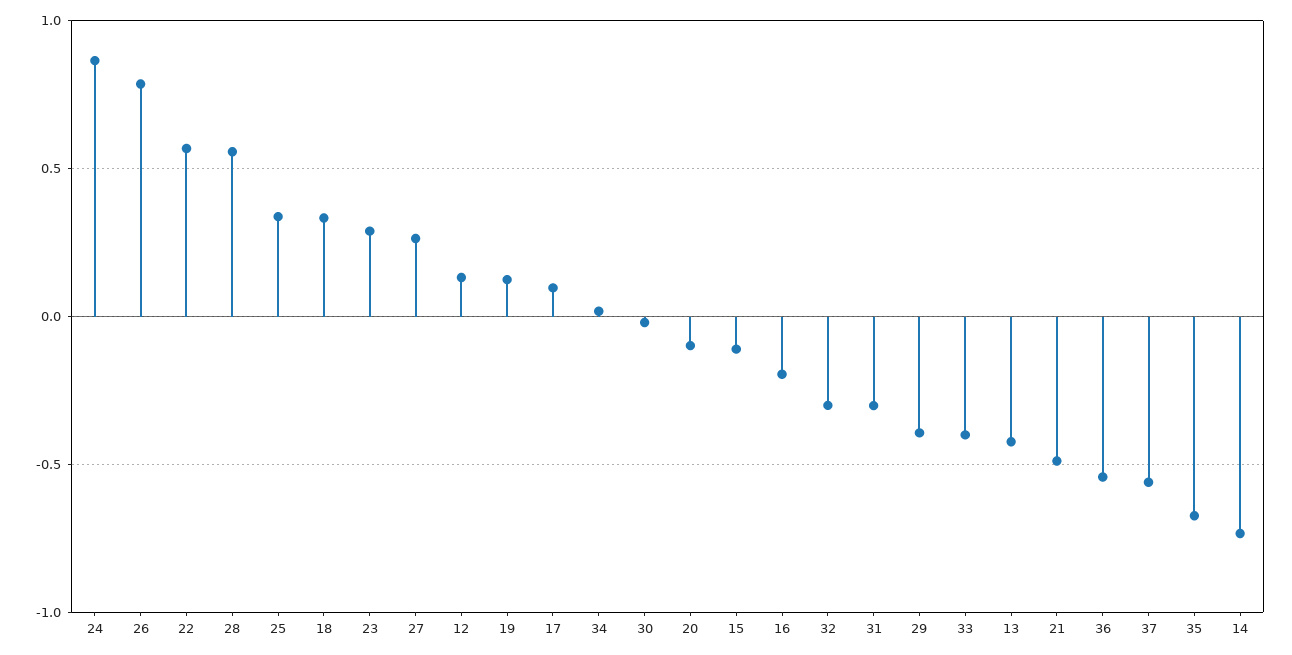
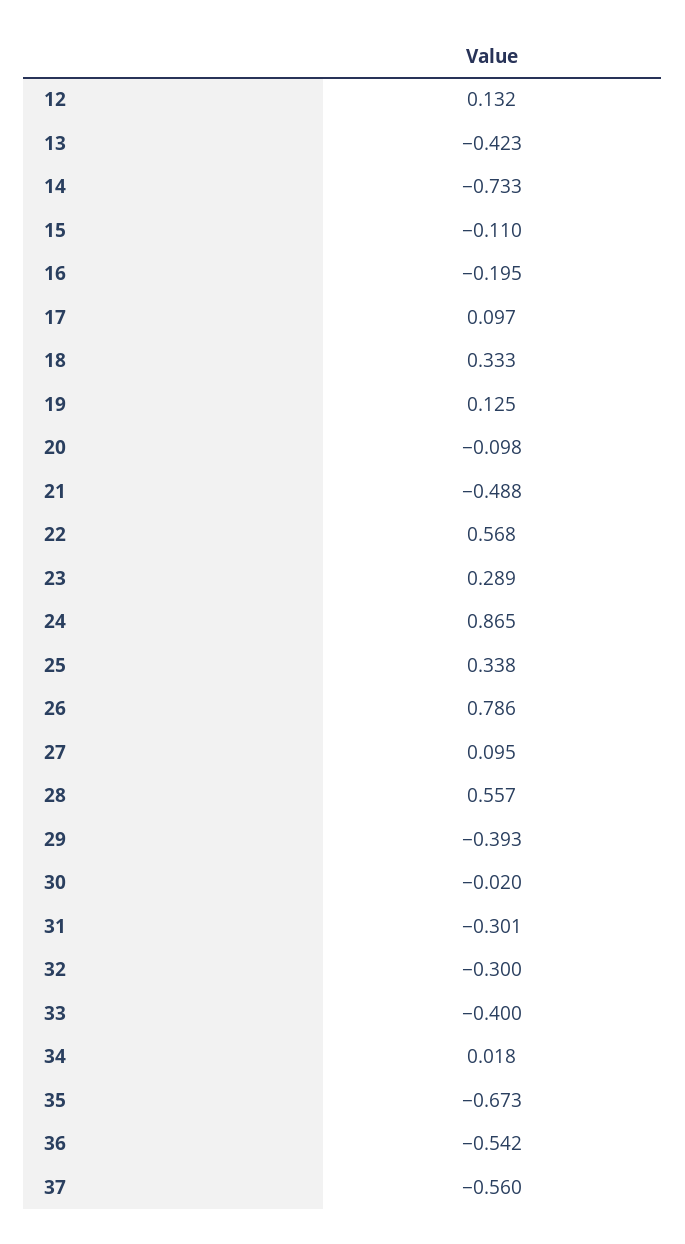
  {
    "24": 0.865,
    "26": 0.786,
    "22": 0.568,
    "28": 0.557,
    "25": 0.338,
    "18": 0.333,
    "23": 0.289,
-   "27": 0.25,
+   "27": 0.095,
    "12": 0.132,
    "19": 0.125,
    "17": 0.097,
    "34": 0.018,
    "30": -0.02,
    "20": -0.098,
    "15": -0.11,
    "16": -0.195,
    "32": -0.3,
    "31": -0.301,
    "29": -0.393,
    "33": -0.4,
    "13": -0.423,
    "21": -0.488,
    "36": -0.542,
    "37": -0.56,
    "35": -0.673,
    "14": -0.733
  }

